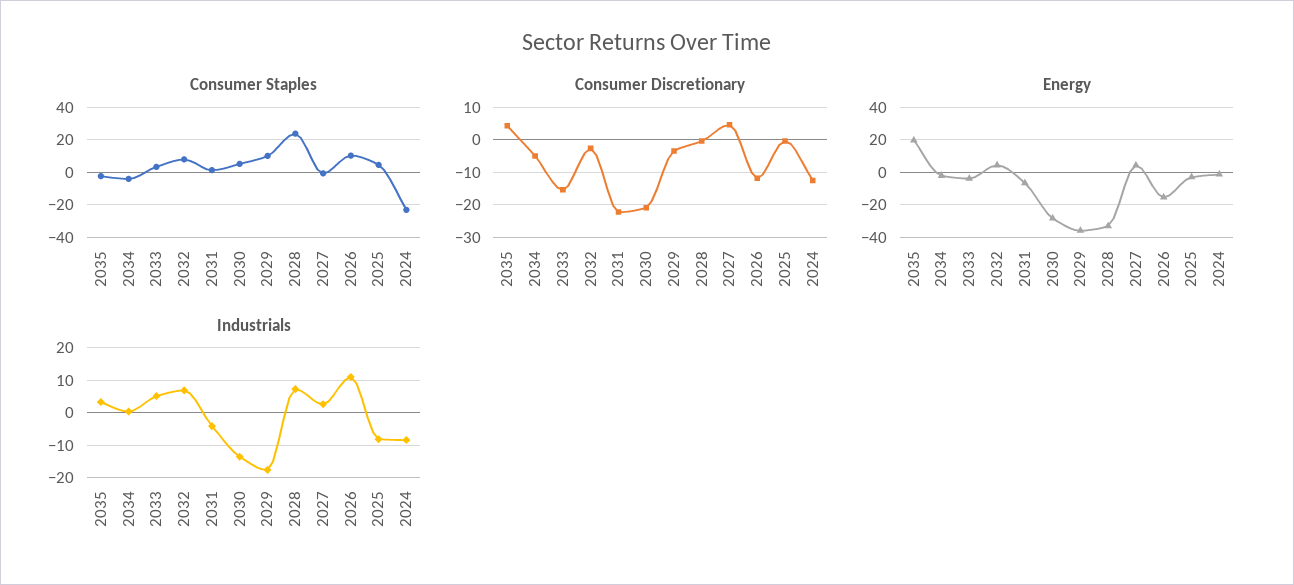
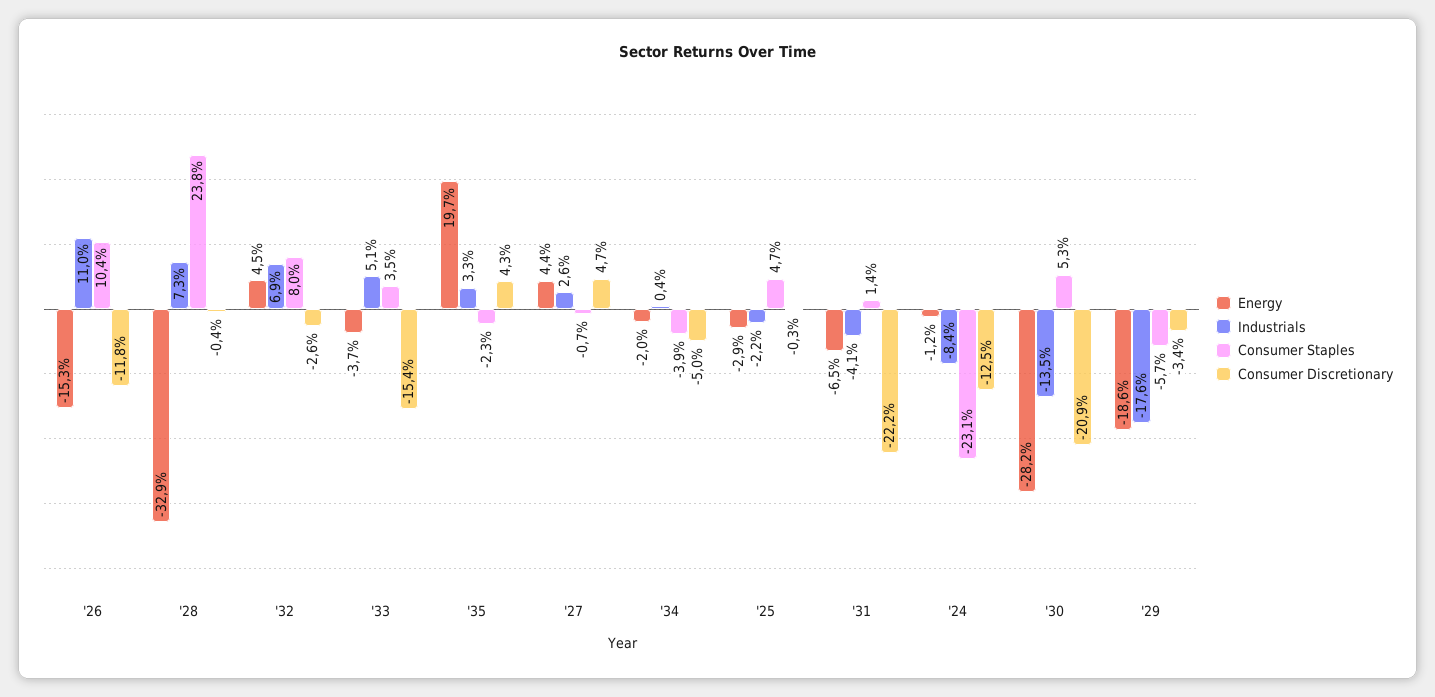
  {
    "Consumer Staples": {
      "2035": -2.3,
      "2034": -3.9,
      "2033": 3.5,
      "2032": 8,
      "2031": 1.4,
      "2030": 5.3,
-     "2029": 10,
+     "2029": -5.7,
      "2028": 23.8,
      "2027": -0.7,
      "2026": 10.4,
      "2025": 4.7,
      "2024": -23.1
    },
    "Consumer Discretionary": {
      "2035": 4.3,
      "2034": -5,
      "2033": -15.4,
      "2032": -2.6,
      "2031": -22.2,
      "2030": -20.9,
      "2029": -3.4,
      "2028": -0.4,
      "2027": 4.7,
      "2026": -11.8,
      "2025": -0.3,
      "2024": -12.5
    },
    "Energy": {
      "2035": 19.7,
      "2034": -2,
      "2033": -3.7,
      "2032": 4.5,
      "2031": -6.5,
      "2030": -28.2,
-     "2029": -35,
+     "2029": -18.6,
      "2028": -32.9,
      "2027": 4.4,
      "2026": -15.3,
      "2025": -2.9,
      "2024": -1.2
    },
    "Industrials": {
      "2035": 3.3,
      "2034": 0.4,
      "2033": 5.1,
      "2032": 6.9,
      "2031": -4.1,
      "2030": -13.5,
      "2029": -17.6,
      "2028": 7.3,
      "2027": 2.6,
      "2026": 11,
-     "2025": -8,
+     "2025": -2.2,
      "2024": -8.4
    }
  }

